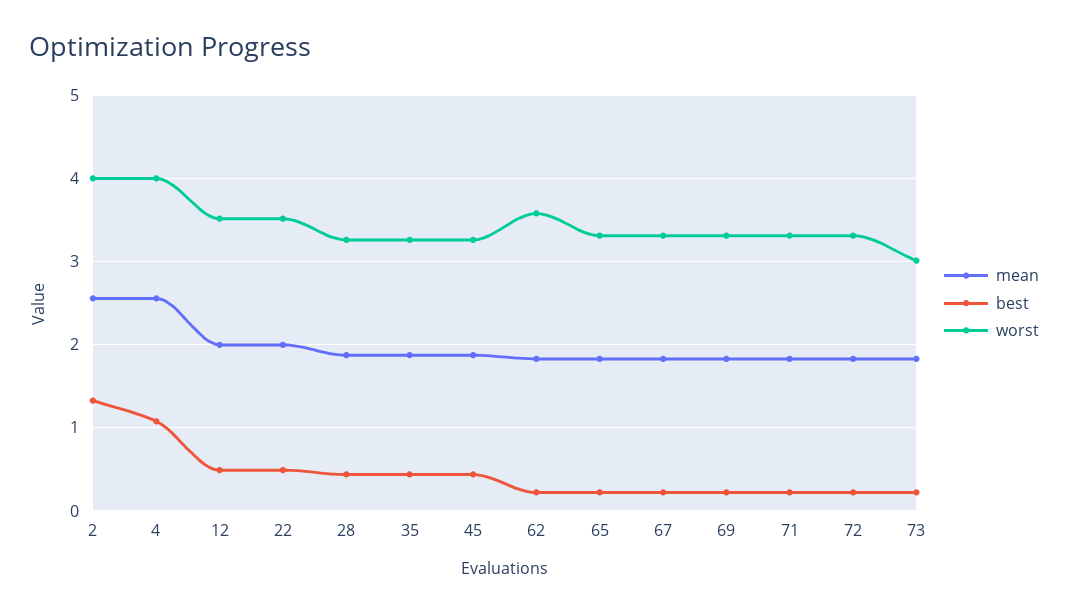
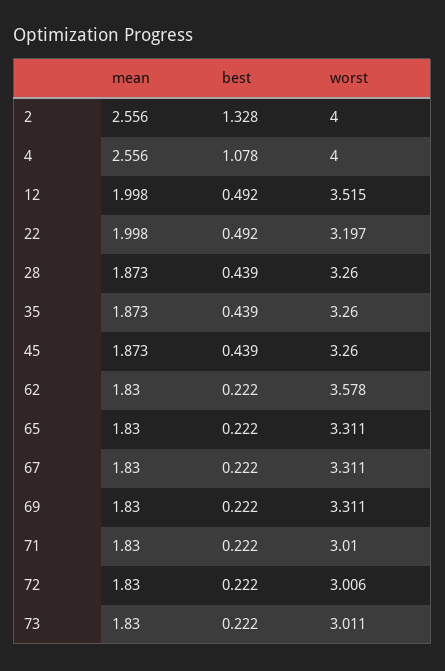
  {
    "mean": {
      "2": 2.556,
      "4": 2.556,
      "12": 1.998,
      "22": 1.998,
      "28": 1.873,
      "35": 1.873,
      "45": 1.873,
      "62": 1.83,
      "65": 1.83,
      "67": 1.83,
      "69": 1.83,
      "71": 1.83,
      "72": 1.83,
      "73": 1.83
    },
    "best": {
      "2": 1.328,
      "4": 1.078,
      "12": 0.492,
      "22": 0.492,
      "28": 0.439,
      "35": 0.439,
      "45": 0.439,
      "62": 0.222,
      "65": 0.222,
      "67": 0.222,
      "69": 0.222,
      "71": 0.222,
      "72": 0.222,
      "73": 0.222
    },
    "worst": {
      "2": 4,
      "4": 4,
      "12": 3.515,
-     "22": 3.5,
+     "22": 3.197,
      "28": 3.26,
      "35": 3.26,
      "45": 3.26,
      "62": 3.578,
      "65": 3.311,
      "67": 3.311,
      "69": 3.311,
-     "71": 3.3,
+     "71": 3.01,
-     "72": 3.3,
+     "72": 3.006,
      "73": 3.011
    }
  }

